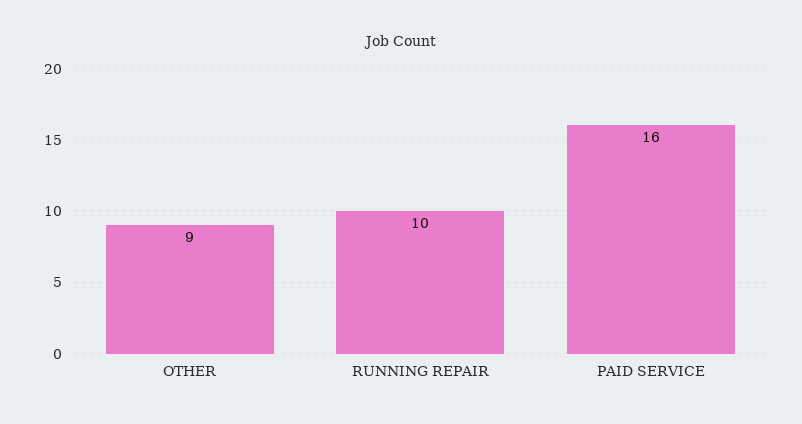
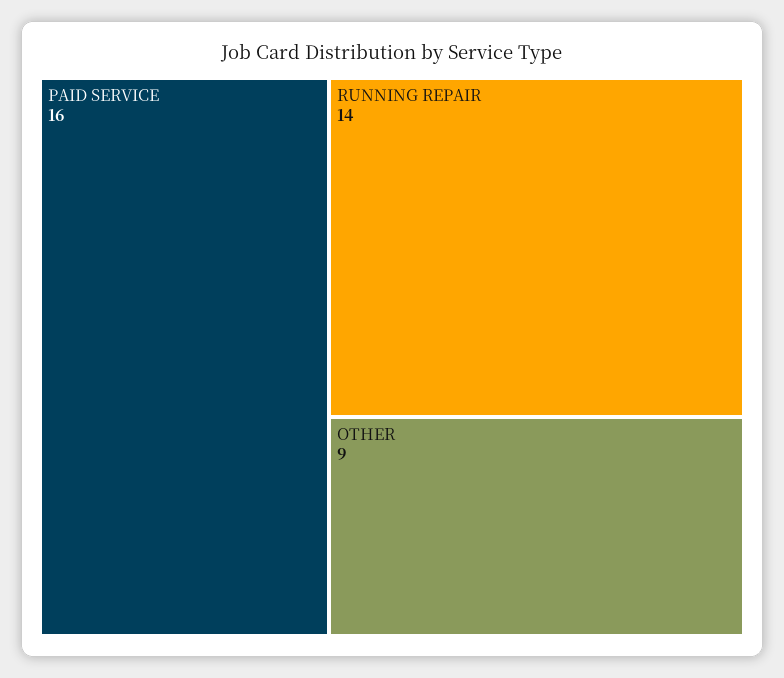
  {
    "OTHER": 9,
-   "RUNNING REPAIR": 10,
+   "RUNNING REPAIR": 14,
    "PAID SERVICE": 16
  }

